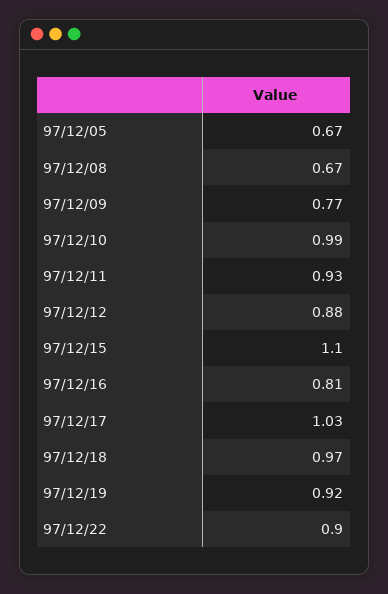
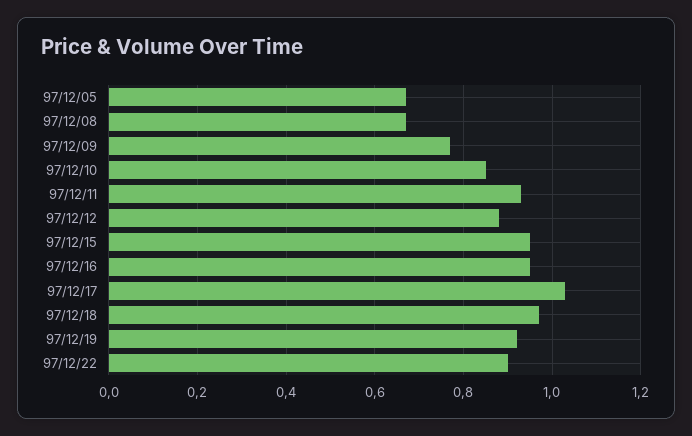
  {
    "97/12/05": 0.67,
    "97/12/08": 0.67,
    "97/12/09": 0.77,
-   "97/12/10": 0.99,
+   "97/12/10": 0.85,
    "97/12/11": 0.93,
    "97/12/12": 0.88,
-   "97/12/15": 1.1,
+   "97/12/15": 0.95,
-   "97/12/16": 0.81,
+   "97/12/16": 0.95,
    "97/12/17": 1.03,
    "97/12/18": 0.97,
    "97/12/19": 0.92,
    "97/12/22": 0.9
  }

